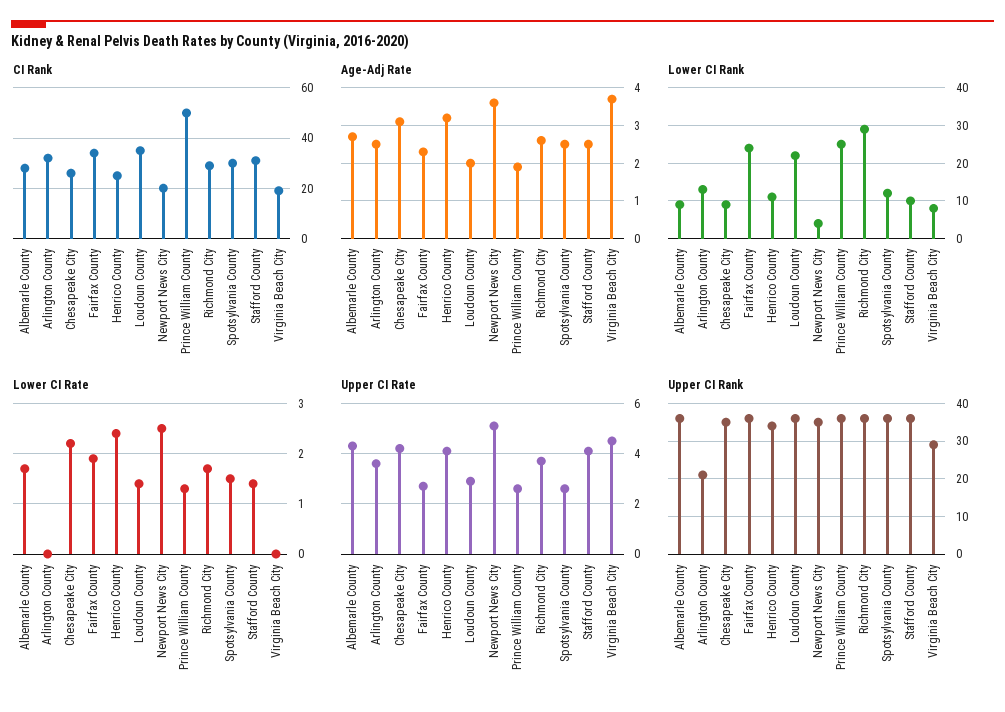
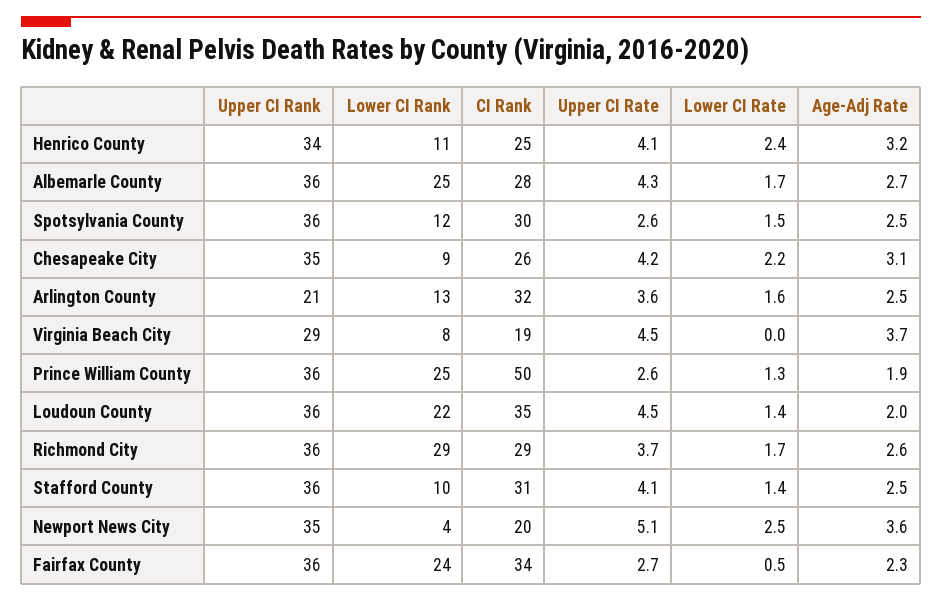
  {
    "CI Rank": {
      "Albemarle County": 28,
      "Arlington County": 32,
      "Chesapeake City": 26,
      "Fairfax County": 34,
      "Henrico County": 25,
      "Loudoun County": 35,
      "Newport News City": 20,
      "Prince William County": 50,
      "Richmond City": 29,
      "Spotsylvania County": 30,
      "Stafford County": 31,
      "Virginia Beach City": 19
    },
    "Age-Adj Rate": {
      "Albemarle County": 2.7,
      "Arlington County": 2.5,
      "Chesapeake City": 3.1,
      "Fairfax County": 2.3,
      "Henrico County": 3.2,
      "Loudoun County": 2,
      "Newport News City": 3.6,
      "Prince William County": 1.9,
      "Richmond City": 2.6,
      "Spotsylvania County": 2.5,
      "Stafford County": 2.5,
      "Virginia Beach City": 3.7
    },
    "Lower CI Rank": {
-     "Albemarle County": 10,
+     "Albemarle County": 25,
      "Arlington County": 13,
      "Chesapeake City": 9,
      "Fairfax County": 24,
      "Henrico County": 11,
      "Loudoun County": 22,
      "Newport News City": 4,
      "Prince William County": 25,
      "Richmond City": 29,
      "Spotsylvania County": 12,
      "Stafford County": 10,
      "Virginia Beach City": 8
    },
    "Lower CI Rate": {
      "Albemarle County": 1.7,
-     "Arlington County": 0,
+     "Arlington County": 1.6,
      "Chesapeake City": 2.2,
-     "Fairfax County": 2,
+     "Fairfax County": 0.5,
      "Henrico County": 2.4,
      "Loudoun County": 1.4,
      "Newport News City": 2.5,
      "Prince William County": 1.3,
      "Richmond City": 1.7,
      "Spotsylvania County": 1.5,
      "Stafford County": 1.4,
      "Virginia Beach City": 0
    },
    "Upper CI Rate": {
      "Albemarle County": 4.3,
      "Arlington County": 3.6,
      "Chesapeake City": 4.2,
      "Fairfax County": 2.7,
      "Henrico County": 4.1,
-     "Loudoun County": 3,
+     "Loudoun County": 4.5,
      "Newport News City": 5.1,
      "Prince William County": 2.6,
      "Richmond City": 3.7,
      "Spotsylvania County": 2.6,
      "Stafford County": 4.1,
      "Virginia Beach City": 4.5
    },
    "Upper CI Rank": {
      "Albemarle County": 36,
      "Arlington County": 21,
      "Chesapeake City": 35,
      "Fairfax County": 36,
      "Henrico County": 34,
      "Loudoun County": 36,
      "Newport News City": 35,
      "Prince William County": 36,
      "Richmond City": 36,
      "Spotsylvania County": 36,
      "Stafford County": 36,
      "Virginia Beach City": 29
    }
  }

